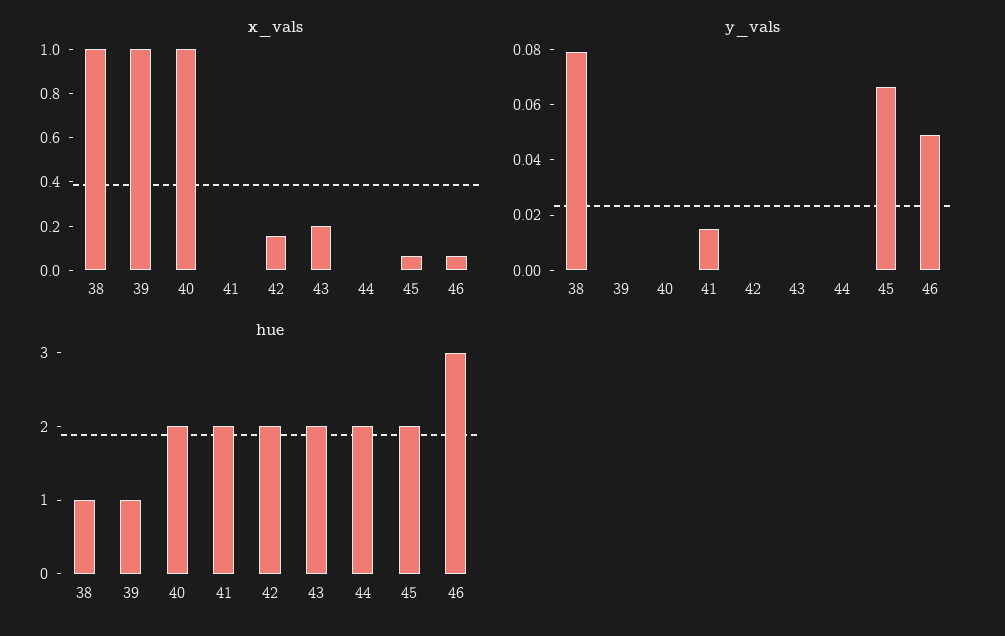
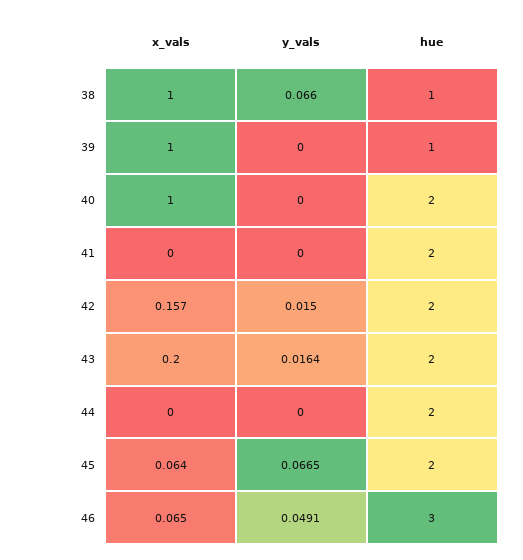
  {
    "x_vals": {
      "38": 1,
      "39": 1,
      "40": 1,
      "41": 0,
      "42": 0.157,
      "43": 0.2,
      "44": 0,
      "45": 0.064,
      "46": 0.065
    },
    "y_vals": {
-     "38": 0.08,
+     "38": 0.066,
      "39": 0,
      "40": 0,
-     "41": 0.015,
+     "41": 0,
-     "42": 0,
+     "42": 0.015,
-     "43": 0,
+     "43": 0.0164,
      "44": 0,
      "45": 0.0665,
      "46": 0.0491
    },
    "hue": {
      "38": 1,
      "39": 1,
      "40": 2,
      "41": 2,
      "42": 2,
      "43": 2,
      "44": 2,
      "45": 2,
      "46": 3
    }
  }

